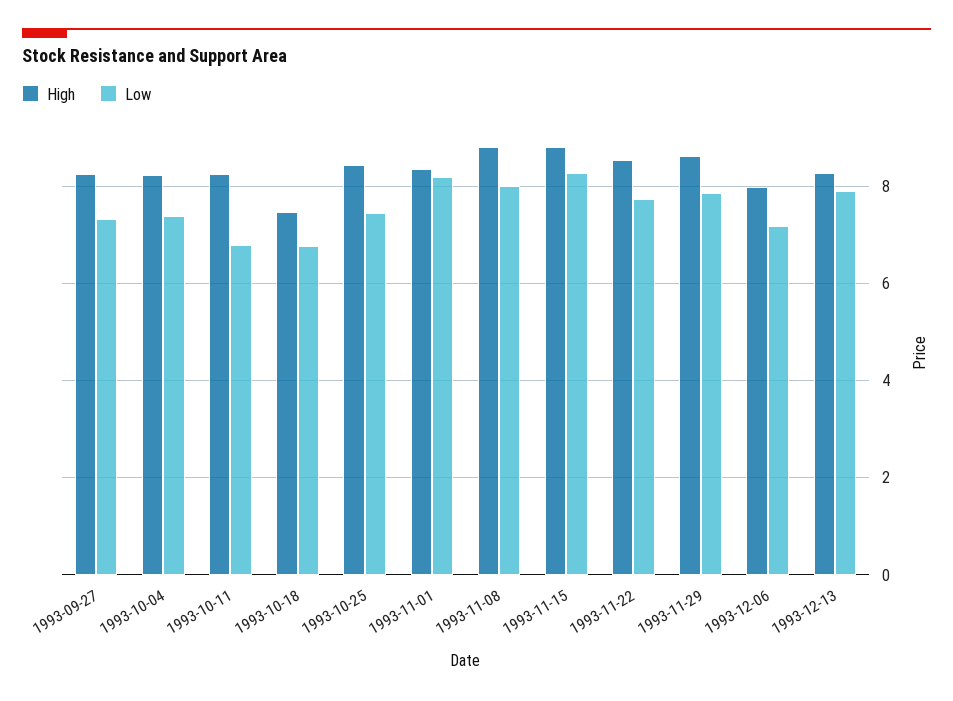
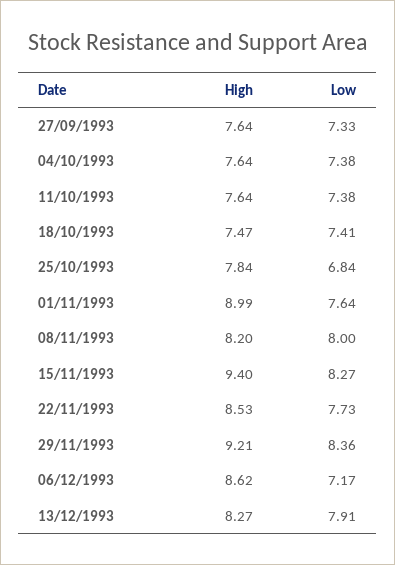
  {
    "High": {
-     "1993-09-27": 8.2,
+     "1993-09-27": 7.64,
-     "1993-10-04": 8.2,
+     "1993-10-04": 7.64,
-     "1993-10-11": 8.2,
+     "1993-10-11": 7.64,
      "1993-10-18": 7.47,
-     "1993-10-25": 8.4,
+     "1993-10-25": 7.84,
-     "1993-11-01": 8.4,
+     "1993-11-01": 8.99,
-     "1993-11-08": 8.8,
+     "1993-11-08": 8.2,
-     "1993-11-15": 8.8,
+     "1993-11-15": 9.4,
      "1993-11-22": 8.53,
-     "1993-11-29": 8.6,
+     "1993-11-29": 9.21,
-     "1993-12-06": 8,
+     "1993-12-06": 8.62,
      "1993-12-13": 8.27
    },
    "Low": {
      "1993-09-27": 7.33,
      "1993-10-04": 7.38,
-     "1993-10-11": 6.8,
+     "1993-10-11": 7.38,
-     "1993-10-18": 6.8,
+     "1993-10-18": 7.41,
-     "1993-10-25": 7.4,
+     "1993-10-25": 6.84,
-     "1993-11-01": 8.2,
+     "1993-11-01": 7.64,
      "1993-11-08": 8,
      "1993-11-15": 8.27,
      "1993-11-22": 7.73,
-     "1993-11-29": 7.8,
+     "1993-11-29": 8.36,
      "1993-12-06": 7.17,
      "1993-12-13": 7.91
    }
  }

